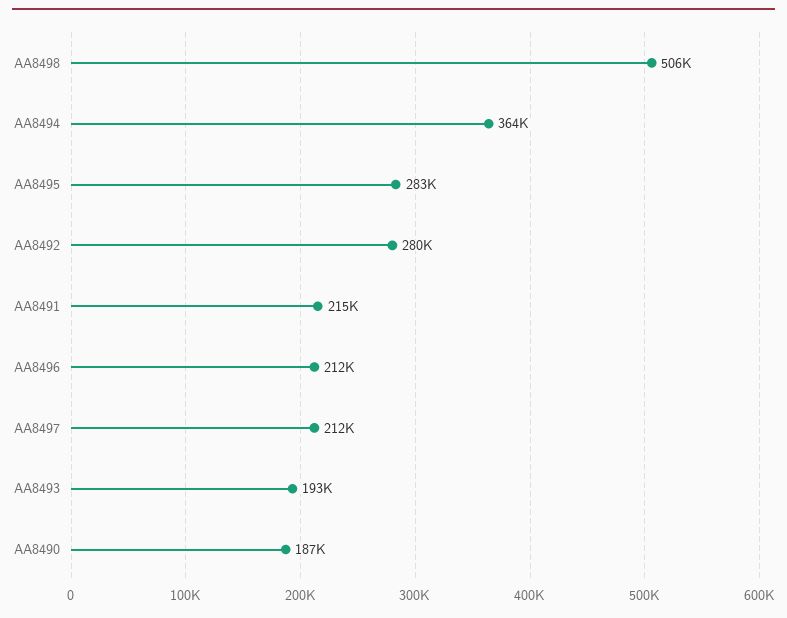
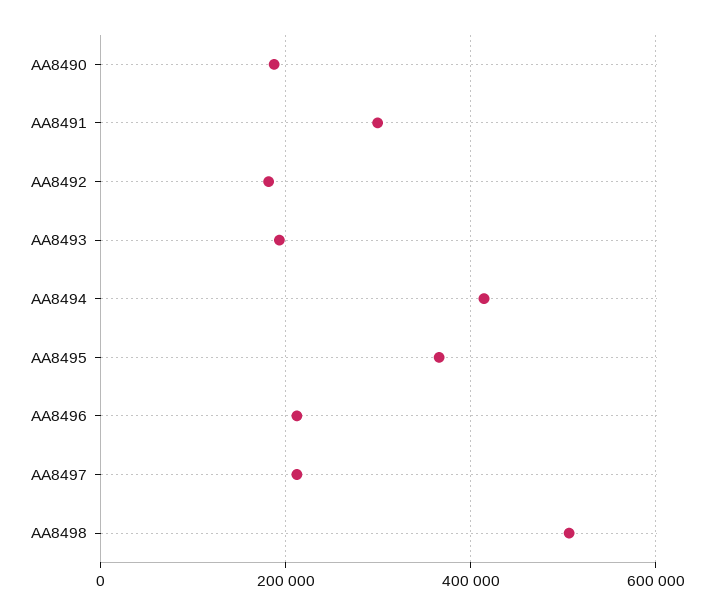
  {
    "AA8498": 506000,
-   "AA8494": 364000,
+   "AA8494": 420000,
-   "AA8495": 283000,
+   "AA8495": 360000,
-   "AA8492": 280000,
+   "AA8492": 180000,
-   "AA8491": 215000,
+   "AA8491": 300000,
    "AA8496": 212000,
    "AA8497": 212000,
    "AA8493": 193000,
    "AA8490": 187000
  }

